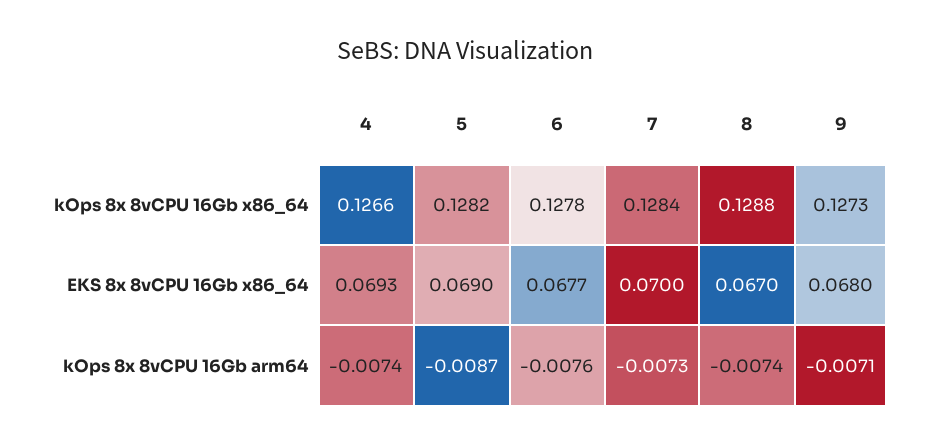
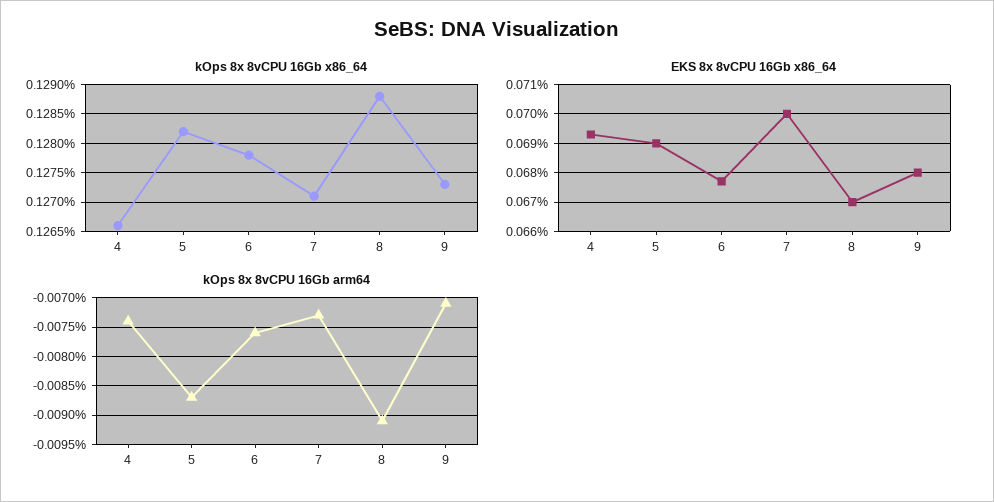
  {
    "kOps 8x 8vCPU 16Gb x86_64": {
      "4": 0.1266,
      "5": 0.1282,
      "6": 0.1278,
-     "7": 0.1284,
+     "7": 0.127,
      "8": 0.1288,
      "9": 0.1273
    },
    "EKS 8x 8vCPU 16Gb x86_64": {
      "4": 0.0693,
      "5": 0.069,
      "6": 0.0677,
      "7": 0.07,
      "8": 0.067,
      "9": 0.068
    },
    "kOps 8x 8vCPU 16Gb arm64": {
      "4": -0.0074,
      "5": -0.0087,
      "6": -0.0076,
      "7": -0.0073,
-     "8": -0.0074,
+     "8": -0.009,
      "9": -0.0071
    }
  }

